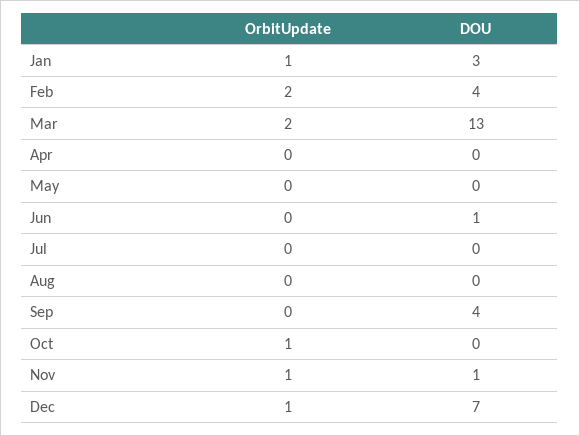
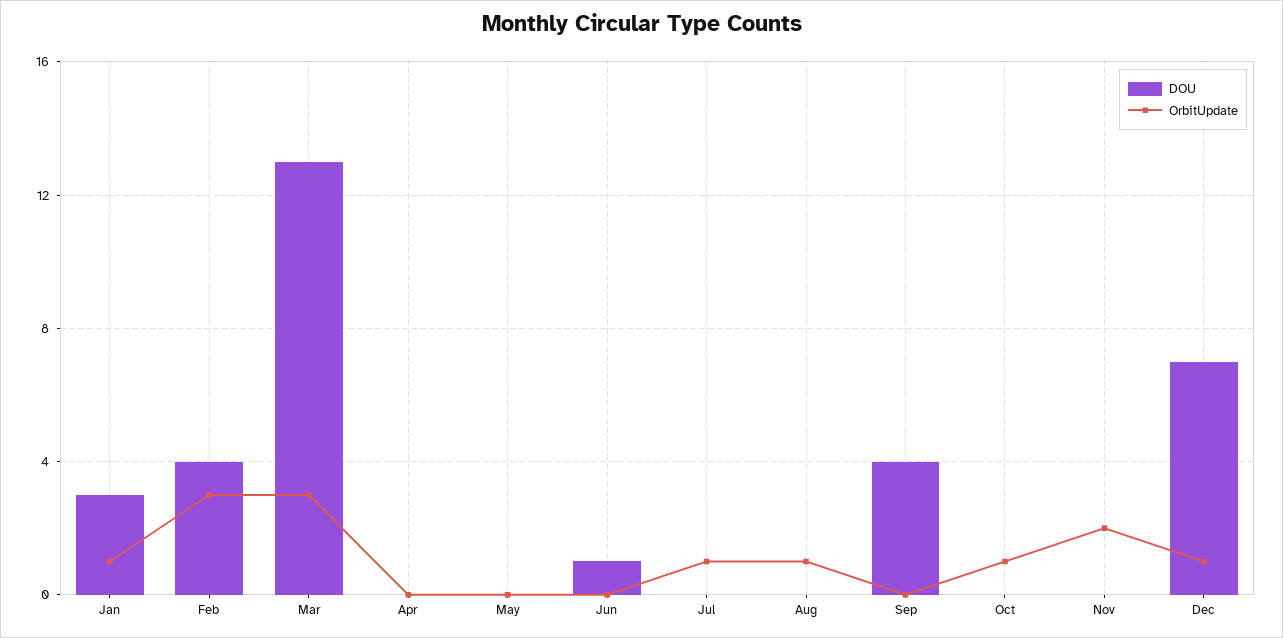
  {
    "OrbitUpdate": {
      "Jan": 1,
-     "Feb": 2,
+     "Feb": 3,
-     "Mar": 2,
+     "Mar": 3,
      "Apr": 0,
      "May": 0,
      "Jun": 0,
-     "Jul": 0,
+     "Jul": 1,
-     "Aug": 0,
+     "Aug": 1,
      "Sep": 0,
      "Oct": 1,
-     "Nov": 1,
+     "Nov": 2,
      "Dec": 1
    },
    "DOU": {
      "Jan": 3,
      "Feb": 4,
      "Mar": 13,
      "Apr": 0,
      "May": 0,
      "Jun": 1,
      "Jul": 0,
      "Aug": 0,
      "Sep": 4,
      "Oct": 0,
-     "Nov": 1,
+     "Nov": 0,
      "Dec": 7
    }
  }

